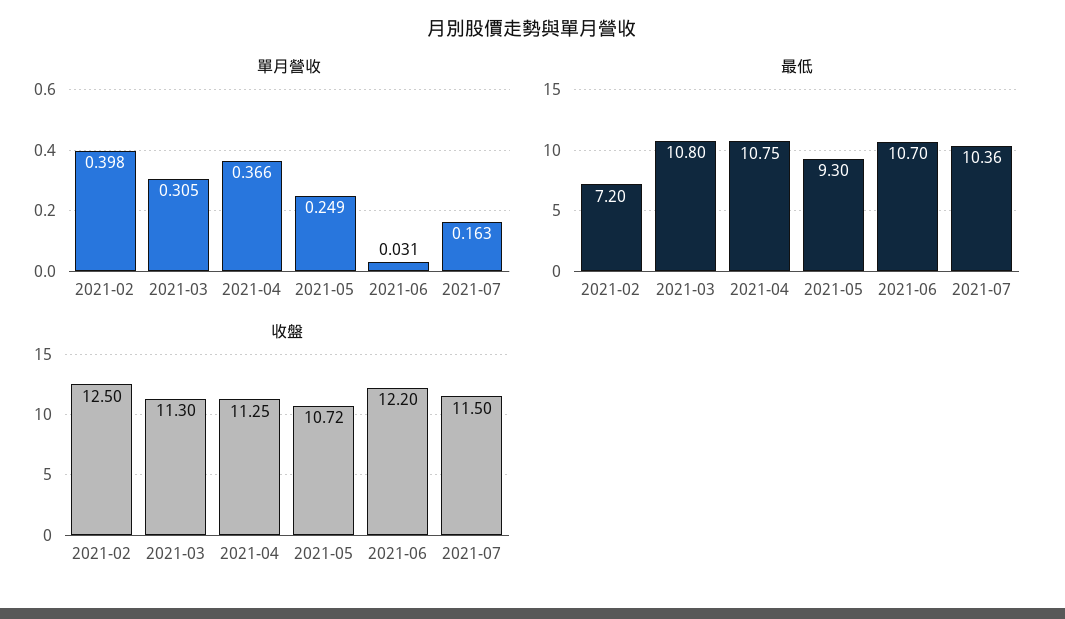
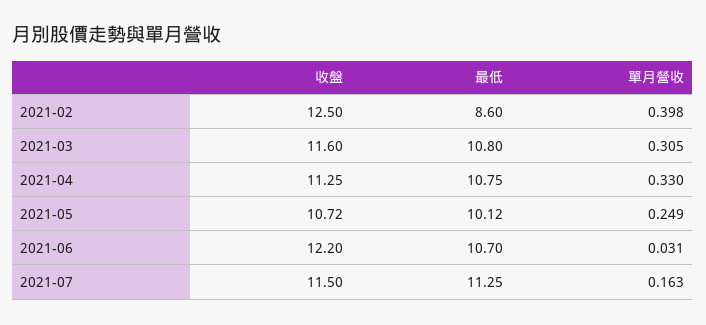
  {
    "單月營收": {
      "2021-02": 0.398,
      "2021-03": 0.305,
-     "2021-04": 0.366,
+     "2021-04": 0.33,
      "2021-05": 0.249,
      "2021-06": 0.031,
      "2021-07": 0.163
    },
    "最低": {
-     "2021-02": 7.2,
+     "2021-02": 8.6,
      "2021-03": 10.8,
      "2021-04": 10.75,
-     "2021-05": 9.3,
+     "2021-05": 10.12,
      "2021-06": 10.7,
-     "2021-07": 10.36
+     "2021-07": 11.25
    },
    "收盤": {
      "2021-02": 12.5,
-     "2021-03": 11.3,
+     "2021-03": 11.6,
      "2021-04": 11.25,
      "2021-05": 10.72,
      "2021-06": 12.2,
      "2021-07": 11.5
    }
  }

